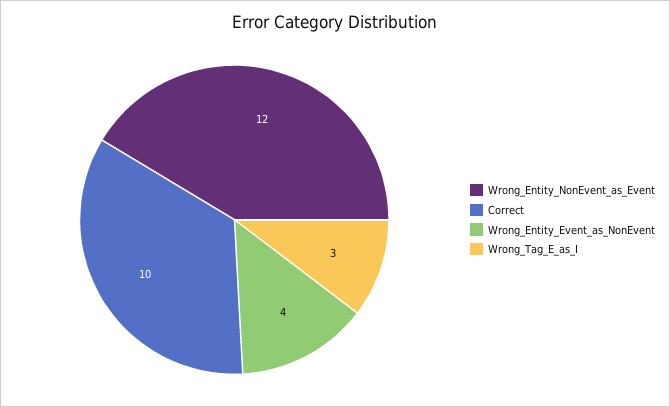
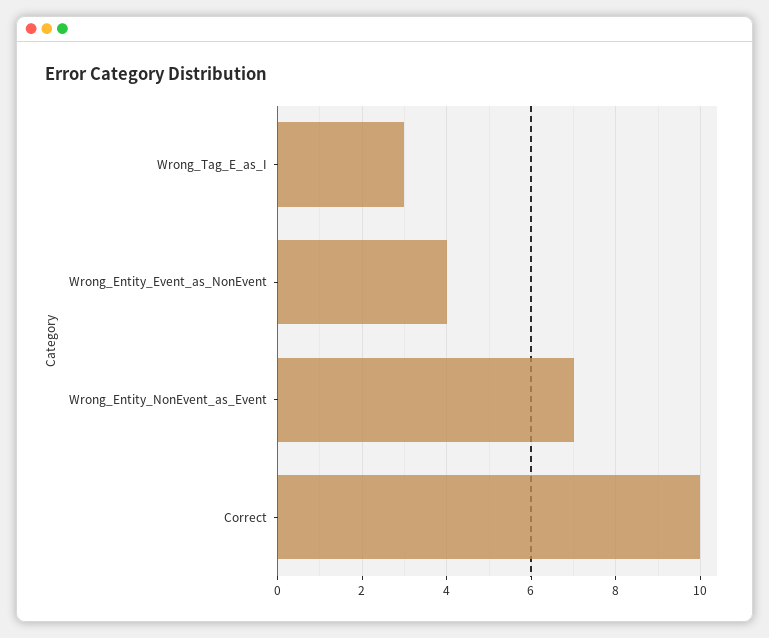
  {
-   "Wrong_Entity_NonEvent_as_Event": 12,
+   "Wrong_Entity_NonEvent_as_Event": 7,
    "Correct": 10,
    "Wrong_Entity_Event_as_NonEvent": 4,
    "Wrong_Tag_E_as_I": 3
  }

